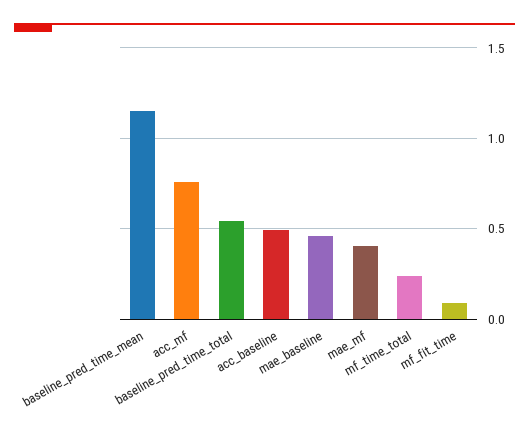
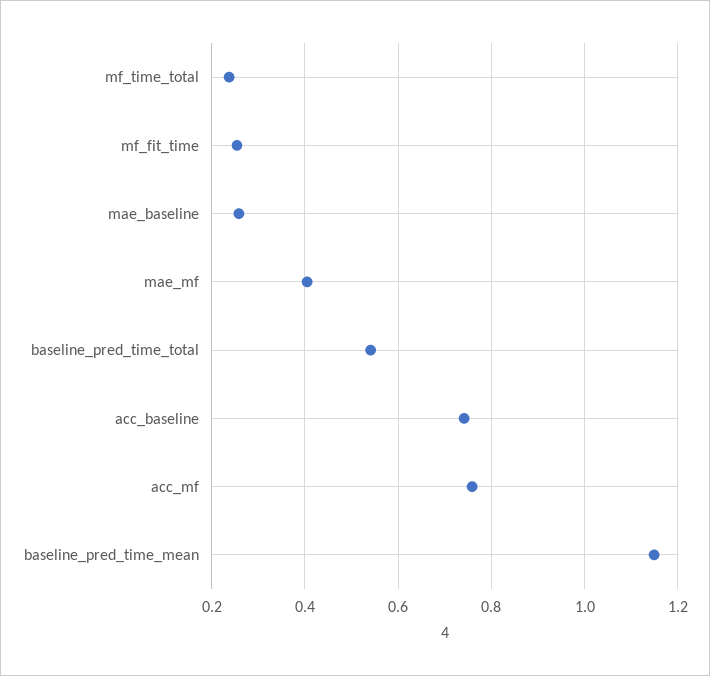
  {
    "baseline_pred_time_mean": 1.14,
    "acc_mf": 0.76,
    "baseline_pred_time_total": 0.54,
-   "acc_baseline": 0.5,
+   "acc_baseline": 0.74,
-   "mae_baseline": 0.45,
+   "mae_baseline": 0.26,
    "mae_mf": 0.4,
    "mf_time_total": 0.24,
-   "mf_fit_time": 0.1
+   "mf_fit_time": 0.26
  }

